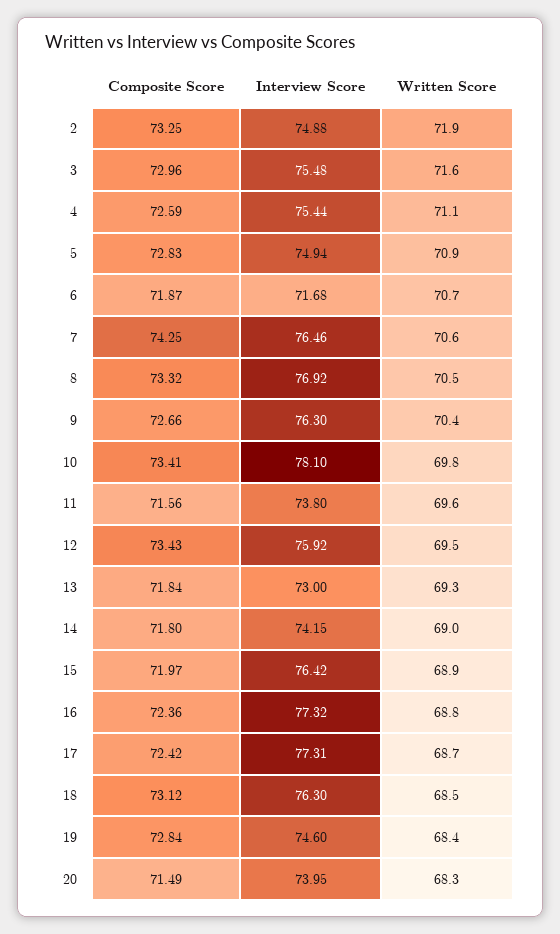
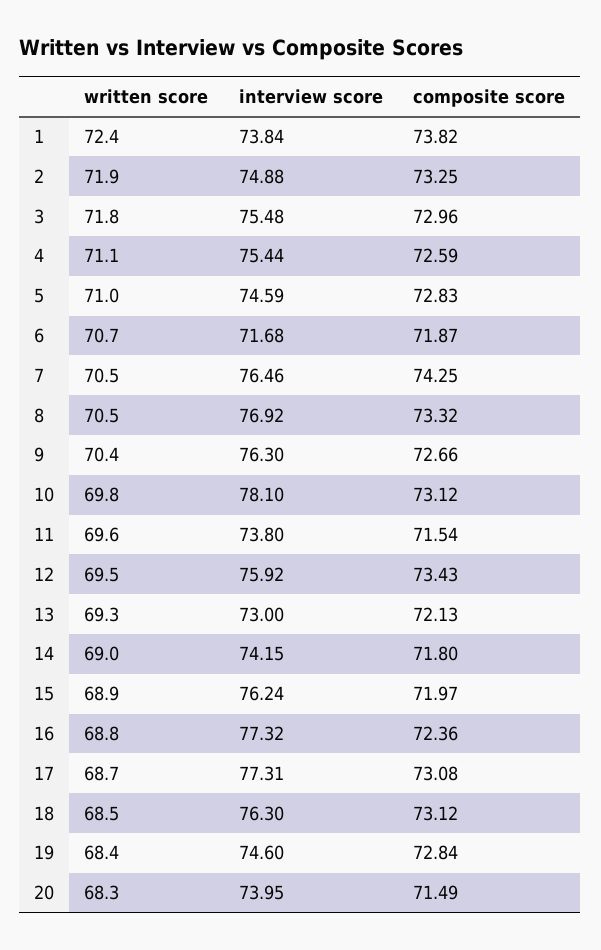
  {
    "Composite Score": {
      "2": 73.25,
      "3": 72.96,
      "4": 72.59,
      "5": 72.83,
      "6": 71.87,
      "7": 74.25,
      "8": 73.32,
      "9": 72.66,
-     "10": 73.41,
+     "10": 73.12,
-     "11": 71.56,
+     "11": 71.54,
      "12": 73.43,
-     "13": 71.84,
+     "13": 72.13,
      "14": 71.8,
      "15": 71.97,
      "16": 72.36,
-     "17": 72.42,
+     "17": 73.08,
      "18": 73.12,
      "19": 72.84,
-     "20": 71.49
+     "20": 71.49,
+     "1": 73.82
    },
    "Interview Score": {
      "2": 74.88,
      "3": 75.48,
      "4": 75.44,
-     "5": 74.94,
+     "5": 74.59,
      "6": 71.68,
      "7": 76.46,
      "8": 76.92,
      "9": 76.3,
      "10": 78.1,
      "11": 73.8,
      "12": 75.92,
      "13": 73,
      "14": 74.15,
-     "15": 76.42,
+     "15": 76.24,
      "16": 77.32,
      "17": 77.31,
      "18": 76.3,
      "19": 74.6,
-     "20": 73.95
+     "20": 73.95,
+     "1": 73.84
    },
    "Written Score": {
      "2": 71.9,
-     "3": 71.6,
+     "3": 71.8,
      "4": 71.1,
-     "5": 70.9,
+     "5": 71,
      "6": 70.7,
-     "7": 70.6,
+     "7": 70.5,
      "8": 70.5,
      "9": 70.4,
      "10": 69.8,
      "11": 69.6,
      "12": 69.5,
      "13": 69.3,
      "14": 69,
      "15": 68.9,
      "16": 68.8,
      "17": 68.7,
      "18": 68.5,
      "19": 68.4,
-     "20": 68.3
+     "20": 68.3,
+     "1": 72.4
    }
  }

